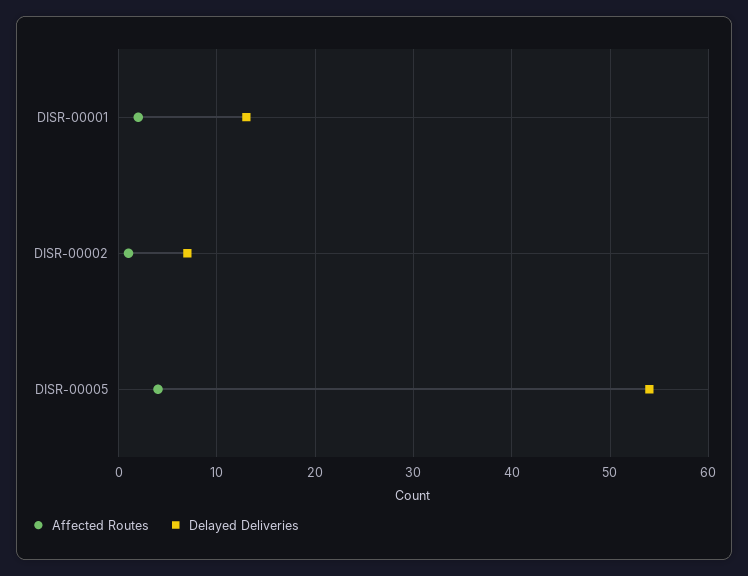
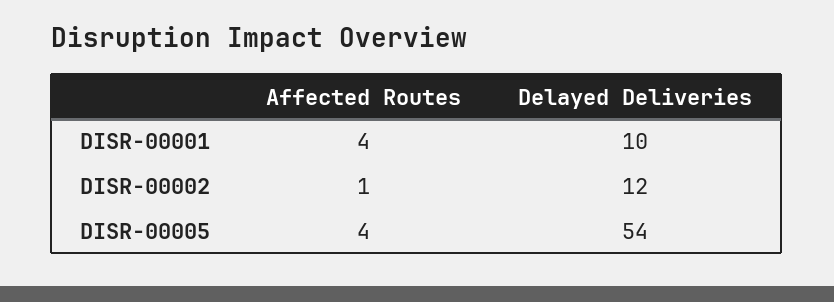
  {
    "Affected Routes": {
-     "DISR-00001": 2,
+     "DISR-00001": 4,
      "DISR-00002": 1,
      "DISR-00005": 4
    },
    "Delayed Deliveries": {
-     "DISR-00001": 13,
+     "DISR-00001": 10,
-     "DISR-00002": 7,
+     "DISR-00002": 12,
      "DISR-00005": 54
    }
  }

